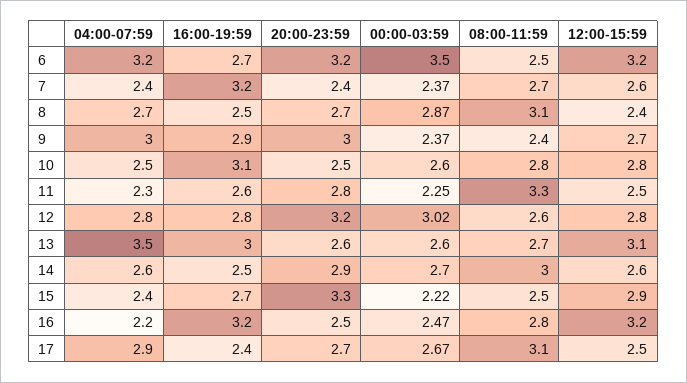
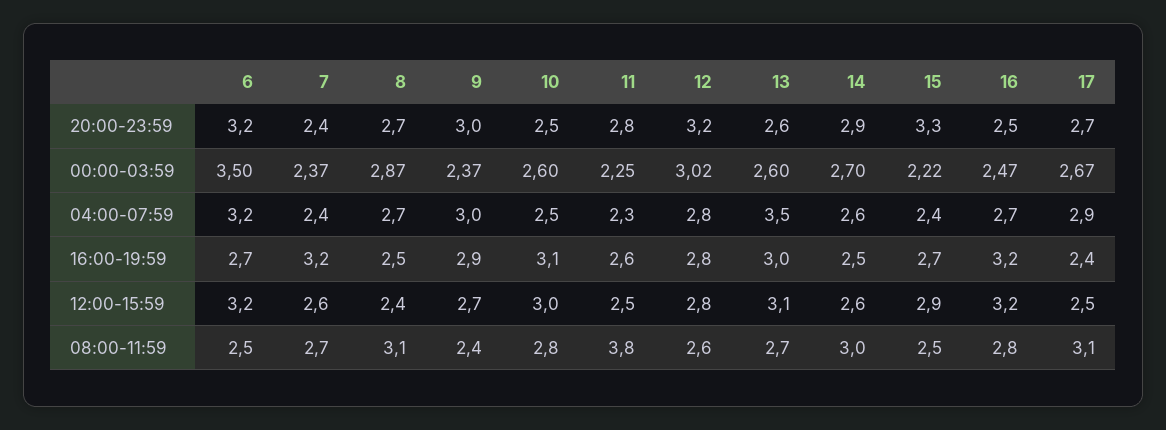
  {
    "04:00-07:59": {
      "6": 3.2,
      "7": 2.4,
      "8": 2.7,
      "9": 3,
      "10": 2.5,
      "11": 2.3,
      "12": 2.8,
      "13": 3.5,
      "14": 2.6,
      "15": 2.4,
-     "16": 2.2,
+     "16": 2.7,
      "17": 2.9
    },
    "16:00-19:59": {
      "6": 2.7,
      "7": 3.2,
      "8": 2.5,
      "9": 2.9,
      "10": 3.1,
      "11": 2.6,
      "12": 2.8,
      "13": 3,
      "14": 2.5,
      "15": 2.7,
      "16": 3.2,
      "17": 2.4
    },
    "20:00-23:59": {
      "6": 3.2,
      "7": 2.4,
      "8": 2.7,
      "9": 3,
      "10": 2.5,
      "11": 2.8,
      "12": 3.2,
      "13": 2.6,
      "14": 2.9,
      "15": 3.3,
      "16": 2.5,
      "17": 2.7
    },
    "00:00-03:59": {
      "6": 3.5,
      "7": 2.37,
      "8": 2.87,
      "9": 2.37,
      "10": 2.6,
      "11": 2.25,
      "12": 3.02,
      "13": 2.6,
      "14": 2.7,
      "15": 2.22,
      "16": 2.47,
      "17": 2.67
    },
    "08:00-11:59": {
      "6": 2.5,
      "7": 2.7,
      "8": 3.1,
      "9": 2.4,
      "10": 2.8,
-     "11": 3.3,
+     "11": 3.8,
      "12": 2.6,
      "13": 2.7,
      "14": 3,
      "15": 2.5,
      "16": 2.8,
      "17": 3.1
    },
    "12:00-15:59": {
      "6": 3.2,
      "7": 2.6,
      "8": 2.4,
      "9": 2.7,
-     "10": 2.8,
+     "10": 3,
      "11": 2.5,
      "12": 2.8,
      "13": 3.1,
      "14": 2.6,
      "15": 2.9,
      "16": 3.2,
      "17": 2.5
    }
  }

